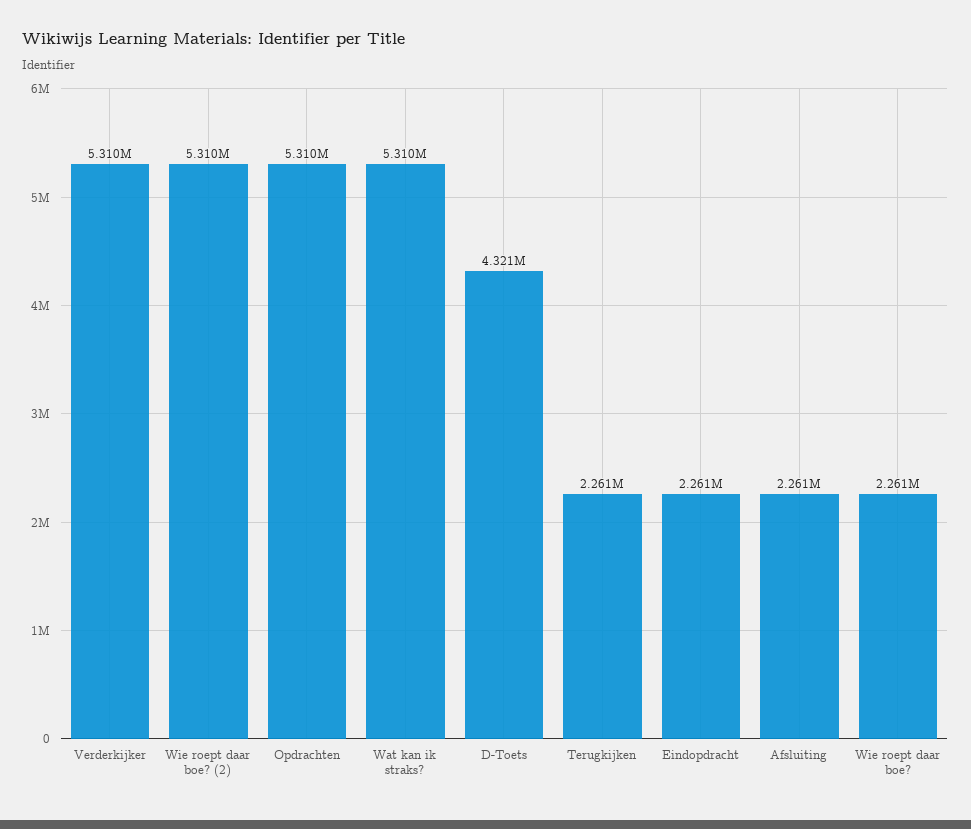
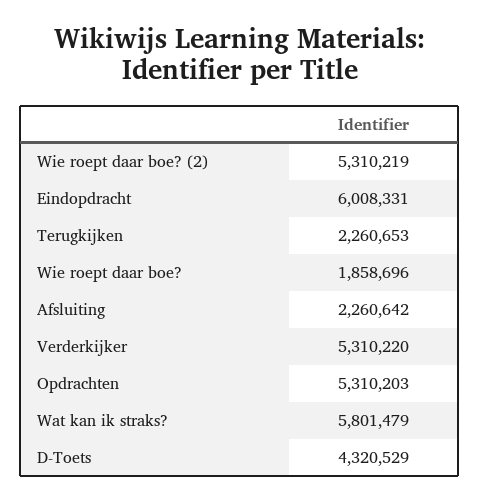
  {
    "Verderkijker": 5310220,
    "Wie roept daar boe? (2)": 5310219,
    "Opdrachten": 5310203,
-   "Wat kan ik straks?": 5310000,
+   "Wat kan ik straks?": 5801479,
    "D-Toets": 4320529,
    "Terugkijken": 2260653,
-   "Eindopdracht": 2261000,
+   "Eindopdracht": 6008331,
    "Afsluiting": 2260642,
-   "Wie roept daar boe?": 2261000
+   "Wie roept daar boe?": 1858696
  }

